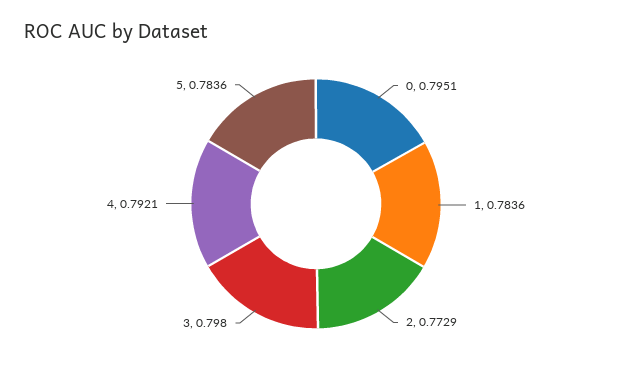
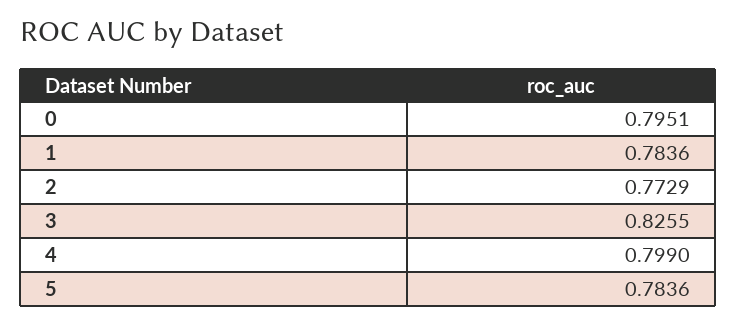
  {
    "0": 0.7951,
    "1": 0.7836,
    "2": 0.7729,
-   "3": 0.798,
+   "3": 0.8255,
-   "4": 0.7921,
+   "4": 0.799,
    "5": 0.7836
  }

